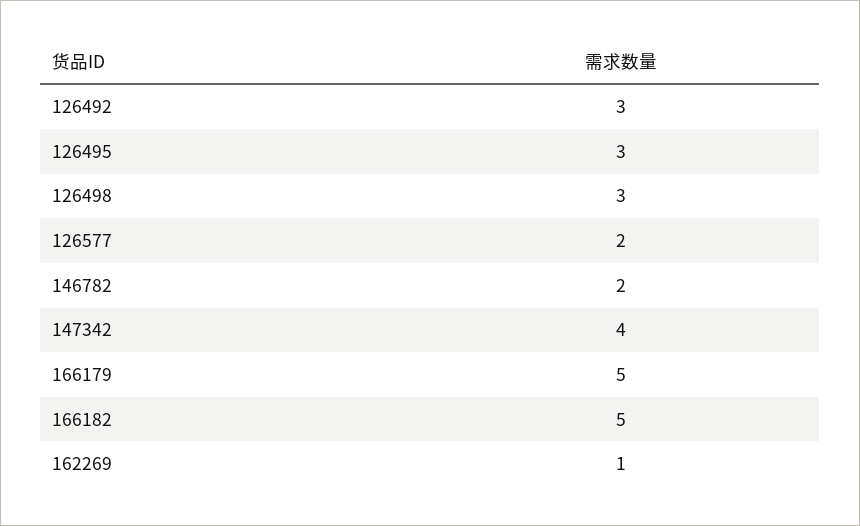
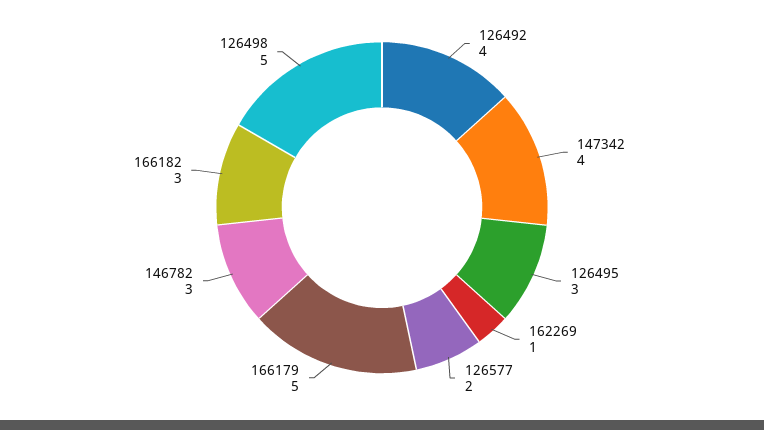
  {
-   "126492": 3,
+   "126492": 4,
    "126495": 3,
-   "126498": 3,
+   "126498": 5,
    "126577": 2,
-   "146782": 2,
+   "146782": 3,
    "147342": 4,
    "166179": 5,
-   "166182": 5,
+   "166182": 3,
    "162269": 1
  }

